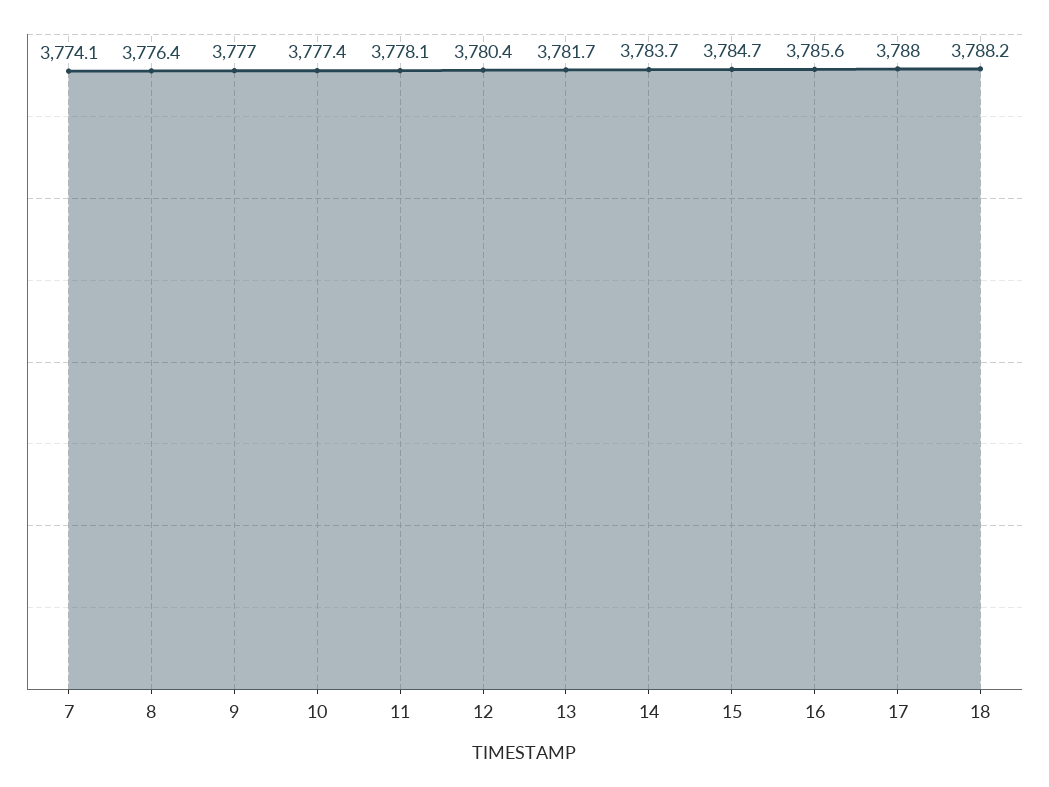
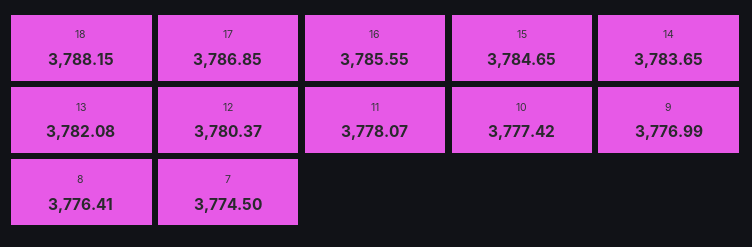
  {
-   "7": 3774.1,
+   "7": 3774.5,
    "8": 3776.41,
    "9": 3776.99,
    "10": 3777.42,
    "11": 3778.07,
    "12": 3780.37,
-   "13": 3781.7,
+   "13": 3782.08,
    "14": 3783.65,
    "15": 3784.65,
    "16": 3785.55,
-   "17": 3788,
+   "17": 3786.85,
    "18": 3788.15
  }

